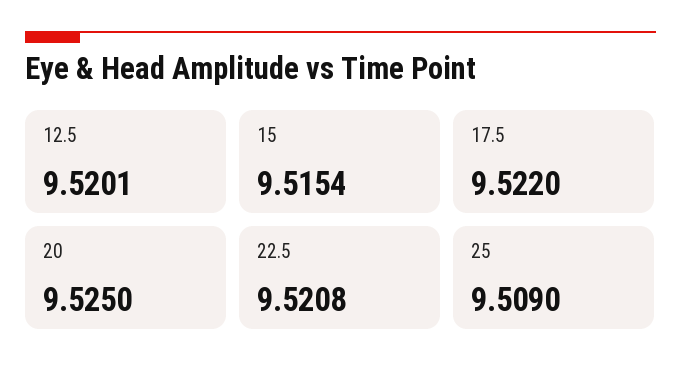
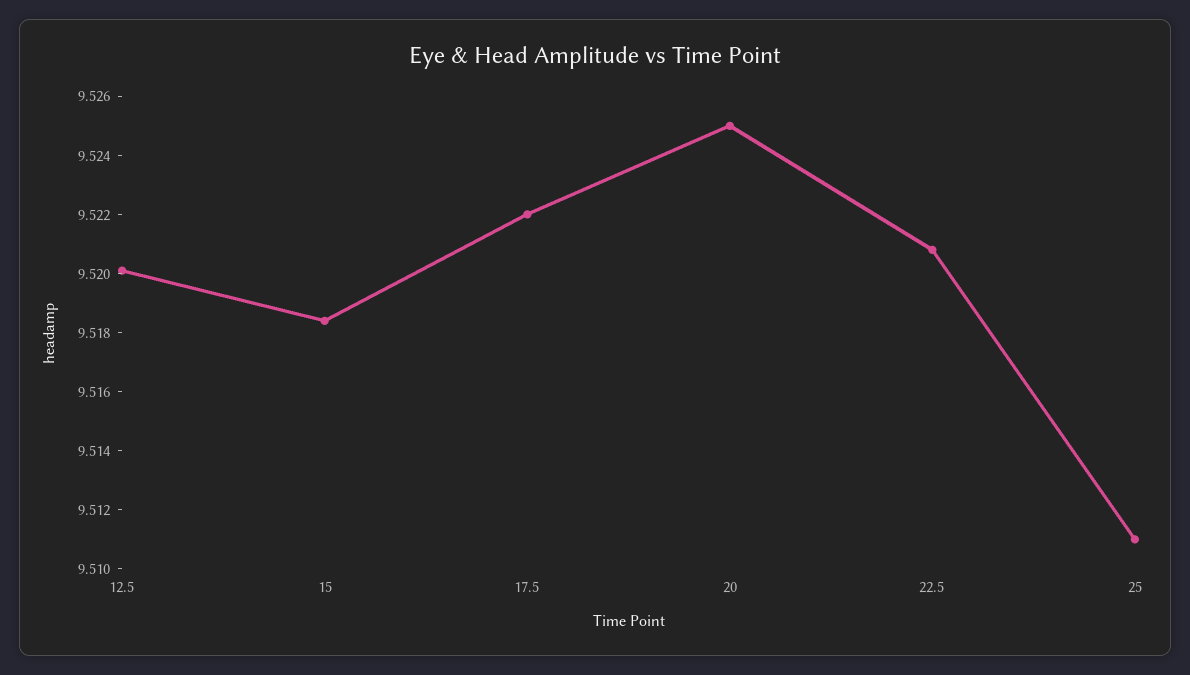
  {
    "12.5": 9.5201,
-   "15": 9.5154,
+   "15": 9.5185,
    "17.5": 9.522,
    "20": 9.525,
    "22.5": 9.5208,
-   "25": 9.509
+   "25": 9.511
  }

